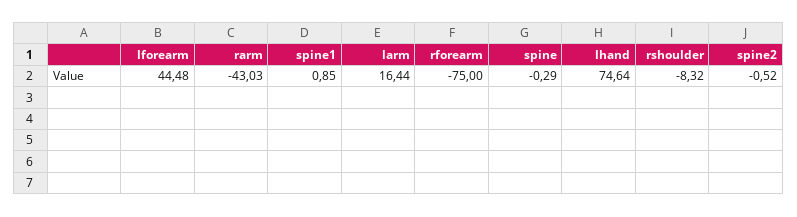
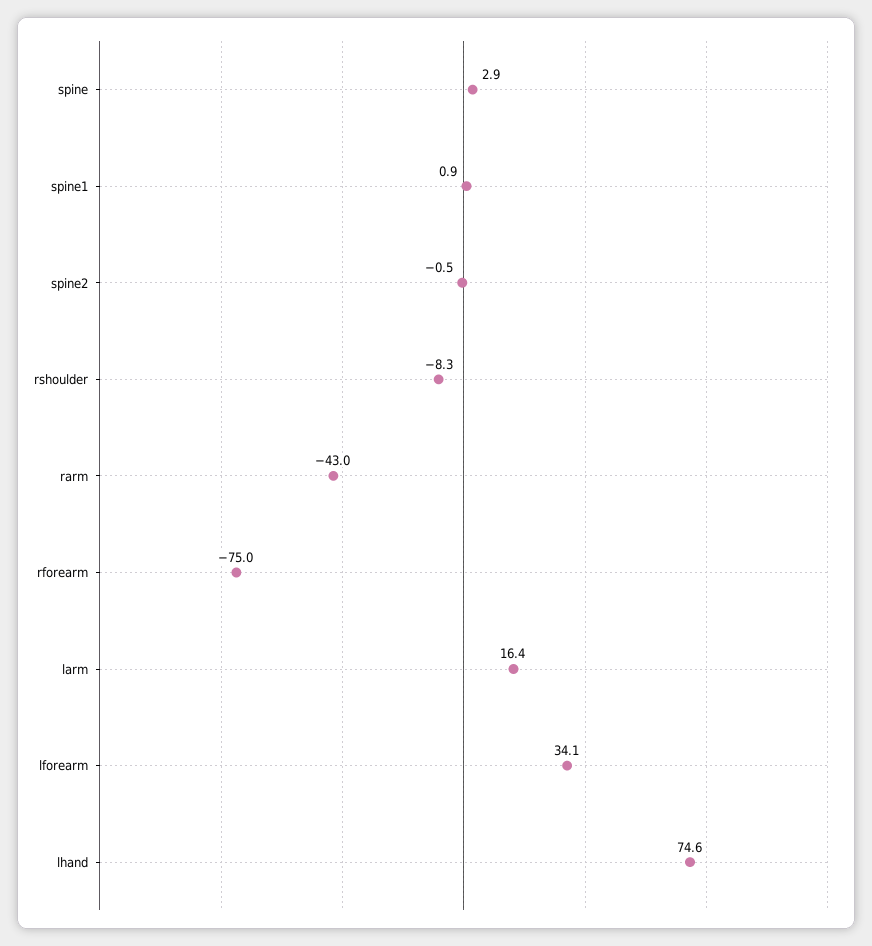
  {
-   "lforearm": 44.48,
+   "lforearm": 34.1,
    "rarm": -43.03,
    "spine1": 0.85,
    "larm": 16.44,
    "rforearm": -75,
-   "spine": -0.29,
+   "spine": 2.9,
    "lhand": 74.64,
    "rshoulder": -8.32,
    "spine2": -0.52
  }

